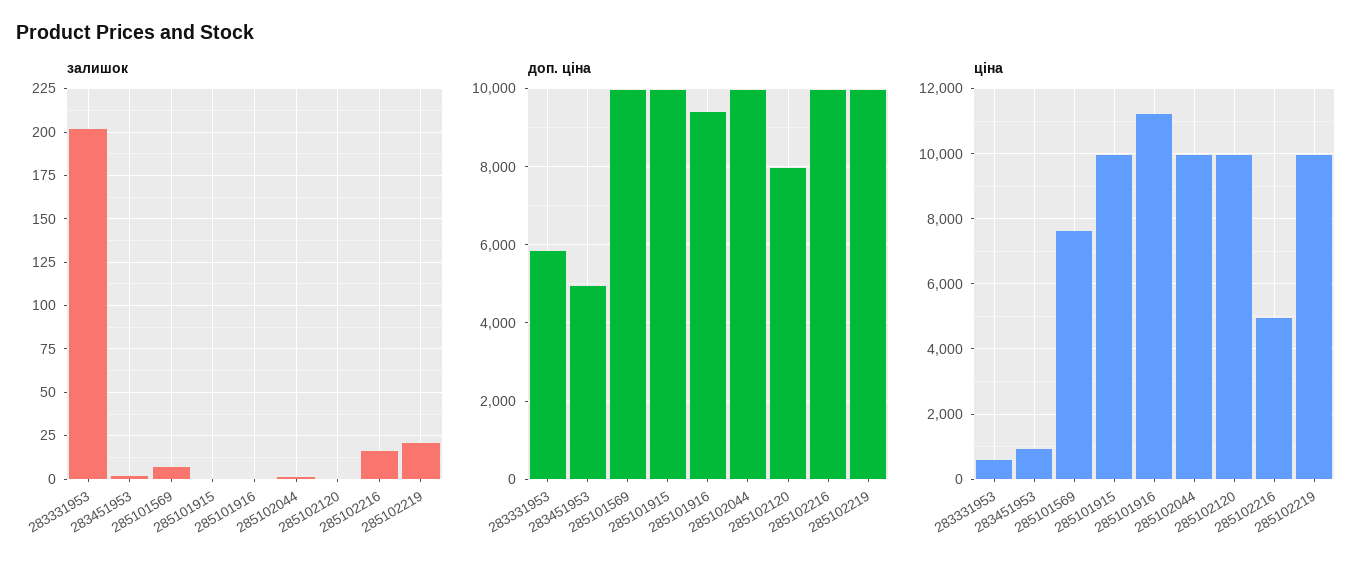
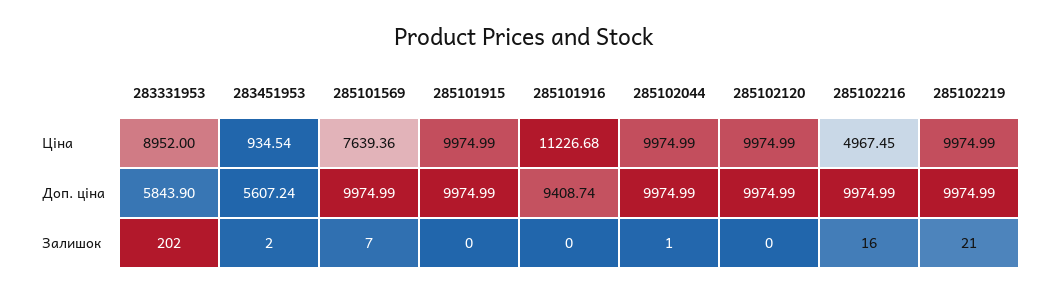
  {
    "залишок": {
      "283331953": 202,
      "283451953": 2,
      "285101569": 7,
      "285101915": 0,
      "285101916": 0,
      "285102044": 1,
      "285102120": 0,
      "285102216": 16,
      "285102219": 21
    },
    "доп. ціна": {
      "283331953": 5843.9,
-     "283451953": 5000,
+     "283451953": 5607.24,
      "285101569": 9974.99,
      "285101915": 9974.99,
      "285101916": 9408.74,
      "285102044": 9974.99,
-     "285102120": 8000,
+     "285102120": 9974.99,
      "285102216": 9974.99,
      "285102219": 9974.99
    },
    "ціна": {
-     "283331953": 600,
+     "283331953": 8952,
      "283451953": 934.54,
      "285101569": 7639.36,
      "285101915": 9974.99,
      "285101916": 11226.68,
      "285102044": 9974.99,
      "285102120": 9974.99,
      "285102216": 4967.45,
      "285102219": 9974.99
    }
  }

